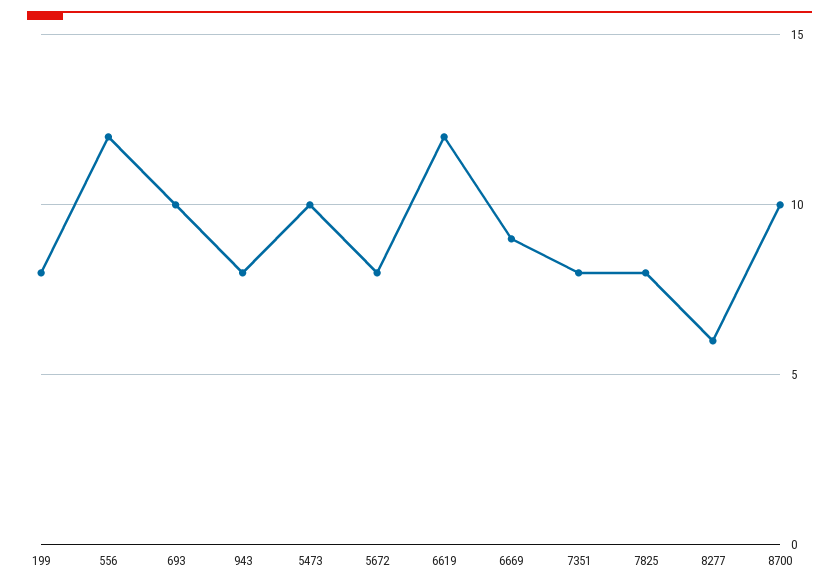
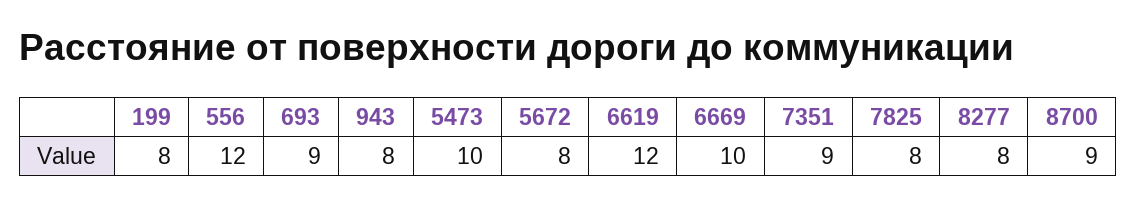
  {
    "199": 8,
    "556": 12,
-   "693": 10,
+   "693": 9,
    "943": 8,
    "5473": 10,
    "5672": 8,
    "6619": 12,
-   "6669": 9,
+   "6669": 10,
-   "7351": 8,
+   "7351": 9,
    "7825": 8,
-   "8277": 6,
+   "8277": 8,
-   "8700": 10
+   "8700": 9
  }

